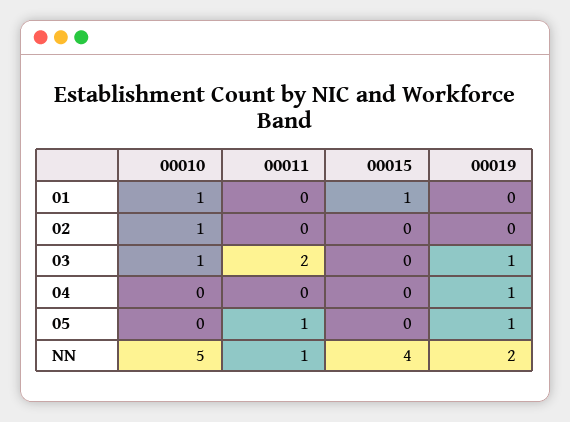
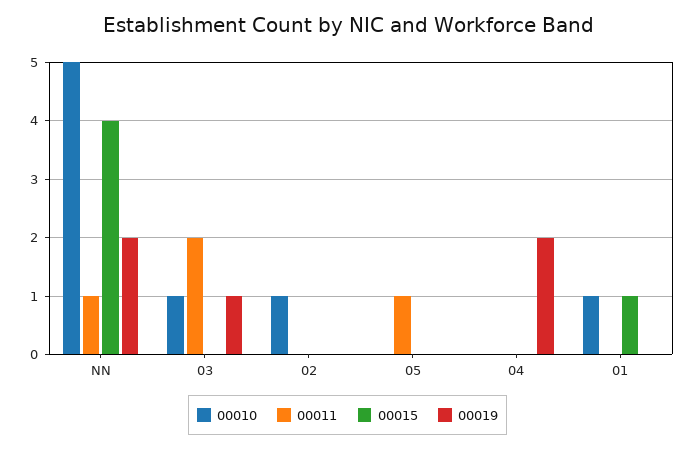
  {
    "00010": {
      "01": 1,
      "02": 1,
      "03": 1,
      "04": 0,
      "05": 0,
      "NN": 5
    },
    "00011": {
      "01": 0,
      "02": 0,
      "03": 2,
      "04": 0,
      "05": 1,
      "NN": 1
    },
    "00015": {
      "01": 1,
      "02": 0,
      "03": 0,
      "04": 0,
      "05": 0,
      "NN": 4
    },
    "00019": {
      "01": 0,
      "02": 0,
      "03": 1,
-     "04": 1,
+     "04": 2,
-     "05": 1,
+     "05": 0,
      "NN": 2
    }
  }

